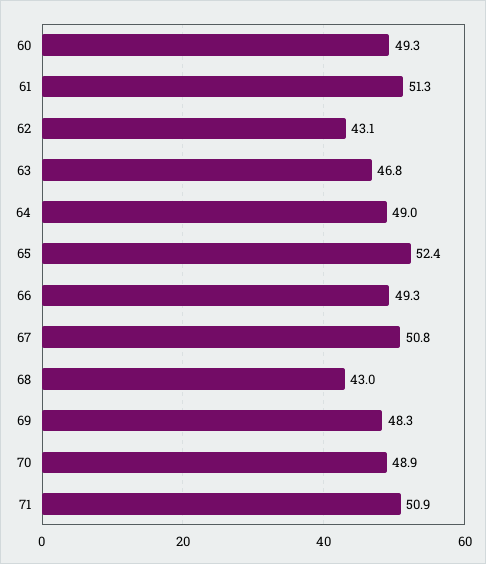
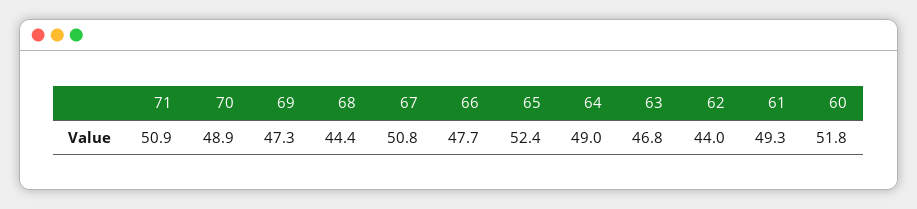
  {
-   "60": 49.3,
+   "60": 51.8,
-   "61": 51.3,
+   "61": 49.3,
-   "62": 43.1,
+   "62": 44,
    "63": 46.8,
    "64": 49,
    "65": 52.4,
-   "66": 49.3,
+   "66": 47.7,
    "67": 50.8,
-   "68": 43,
+   "68": 44.4,
-   "69": 48.3,
+   "69": 47.3,
    "70": 48.9,
    "71": 50.9
  }

